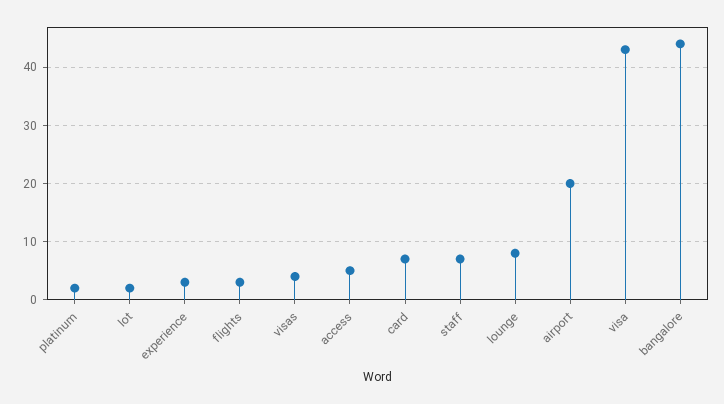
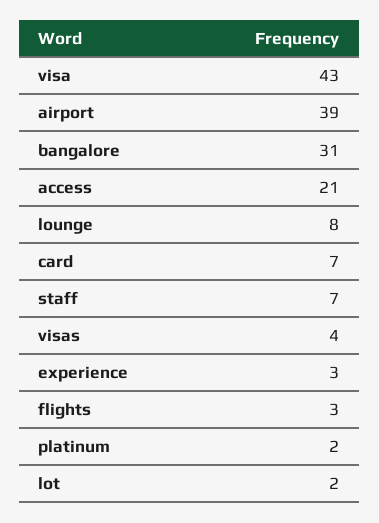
  {
    "platinum": 2,
    "lot": 2,
    "experience": 3,
    "flights": 3,
    "visas": 4,
-   "access": 5,
+   "access": 21,
    "card": 7,
    "staff": 7,
    "lounge": 8,
-   "airport": 20,
+   "airport": 39,
    "visa": 43,
-   "bangalore": 45
+   "bangalore": 31
  }

